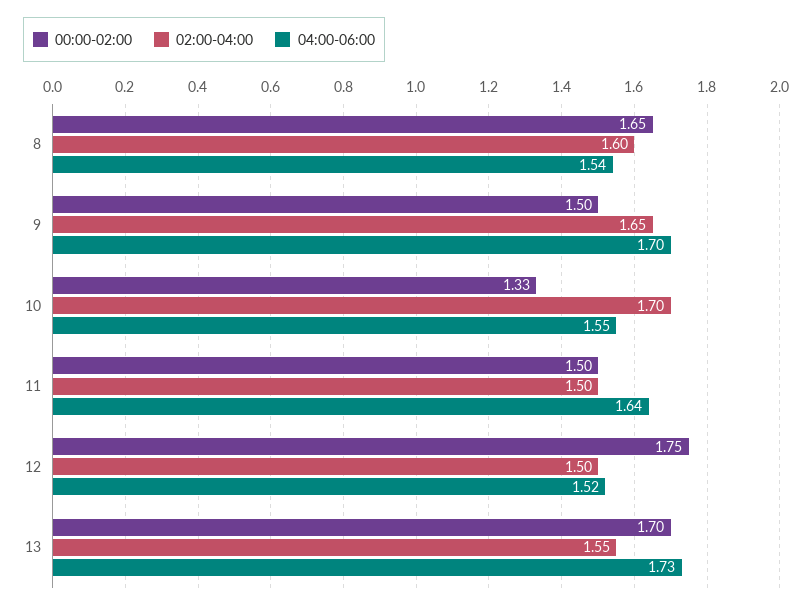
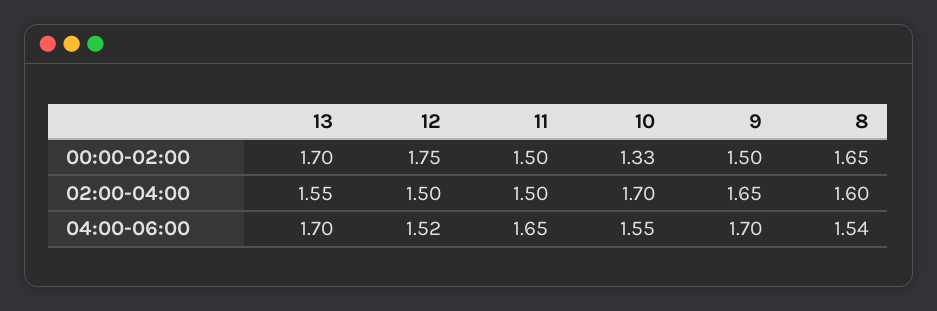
  {
    "00:00-02:00": {
      "8": 1.65,
      "9": 1.5,
      "10": 1.33,
      "11": 1.5,
      "12": 1.75,
      "13": 1.7
    },
    "02:00-04:00": {
      "8": 1.6,
      "9": 1.65,
      "10": 1.7,
      "11": 1.5,
      "12": 1.5,
      "13": 1.55
    },
    "04:00-06:00": {
      "8": 1.54,
      "9": 1.7,
      "10": 1.55,
-     "11": 1.64,
+     "11": 1.65,
      "12": 1.52,
-     "13": 1.73
+     "13": 1.7
    }
  }

